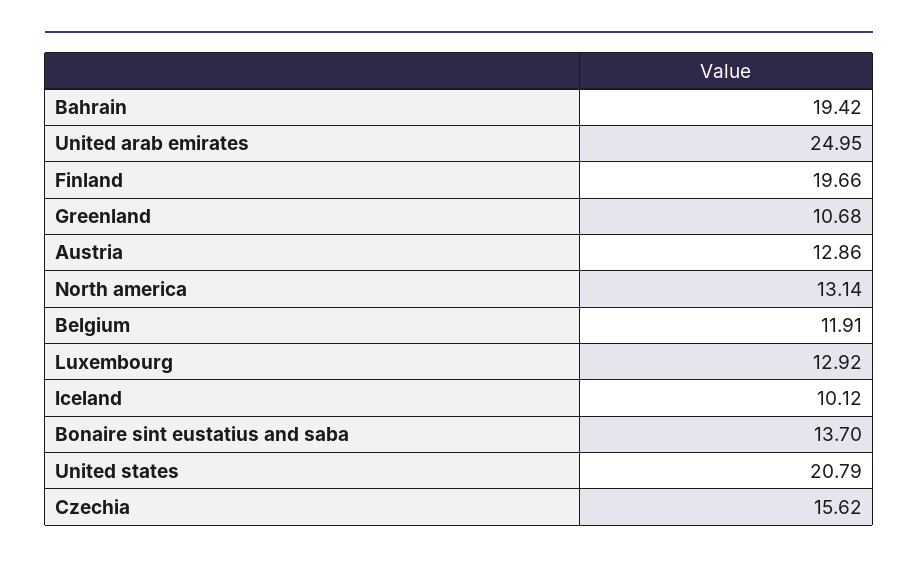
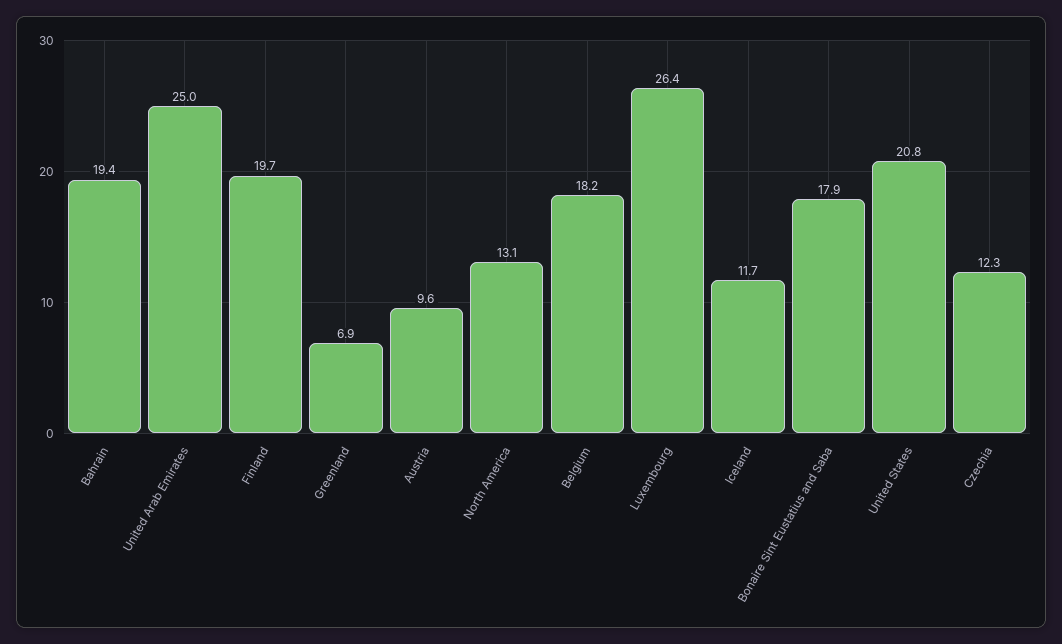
  {
    "Bahrain": 19.42,
    "United arab emirates": 24.95,
    "Finland": 19.66,
-   "Greenland": 10.68,
+   "Greenland": 6.9,
-   "Austria": 12.86,
+   "Austria": 9.6,
    "North america": 13.14,
-   "Belgium": 11.91,
+   "Belgium": 18.2,
-   "Luxembourg": 12.92,
+   "Luxembourg": 26.4,
-   "Iceland": 10.12,
+   "Iceland": 11.7,
-   "Bonaire sint eustatius and saba": 13.7,
+   "Bonaire sint eustatius and saba": 17.9,
    "United states": 20.79,
-   "Czechia": 15.62
+   "Czechia": 12.3
  }

